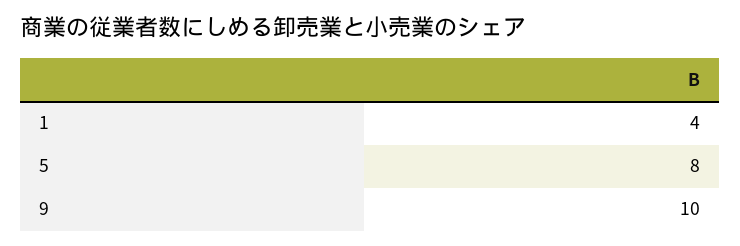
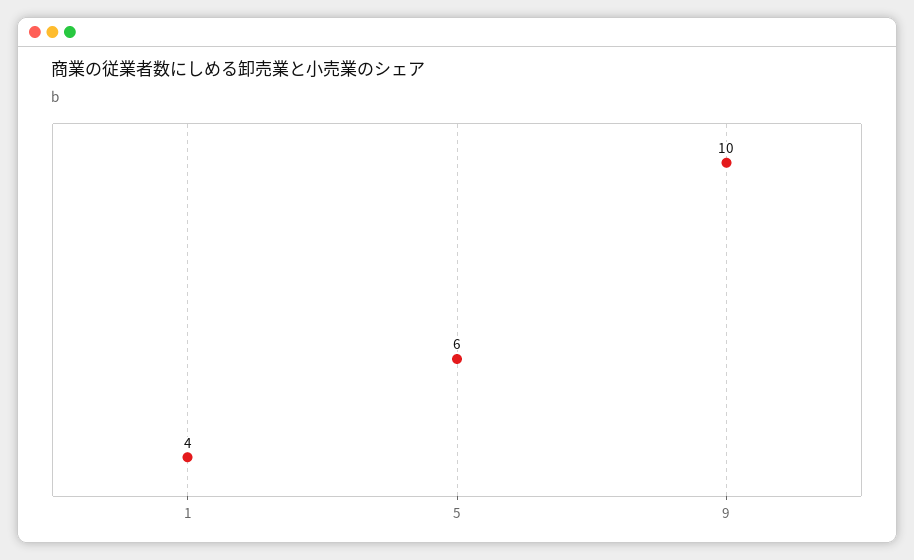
  {
    "1": 4,
-   "5": 8,
+   "5": 6,
    "9": 10
  }

